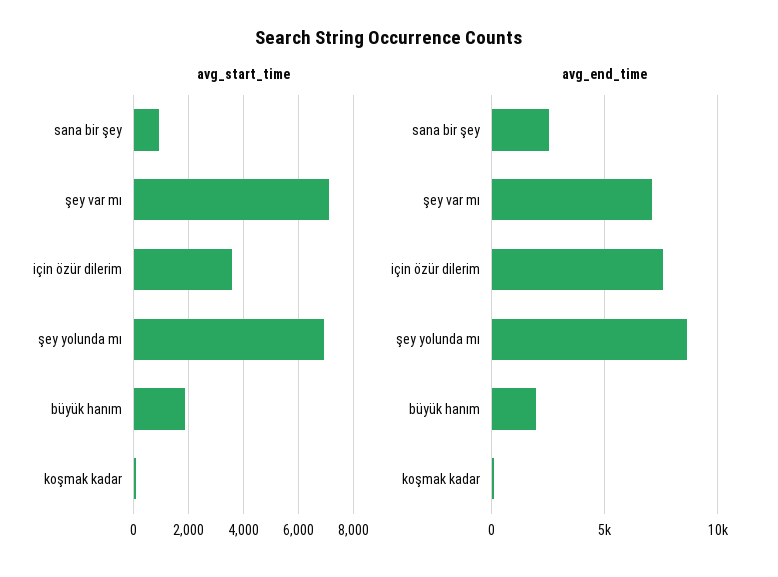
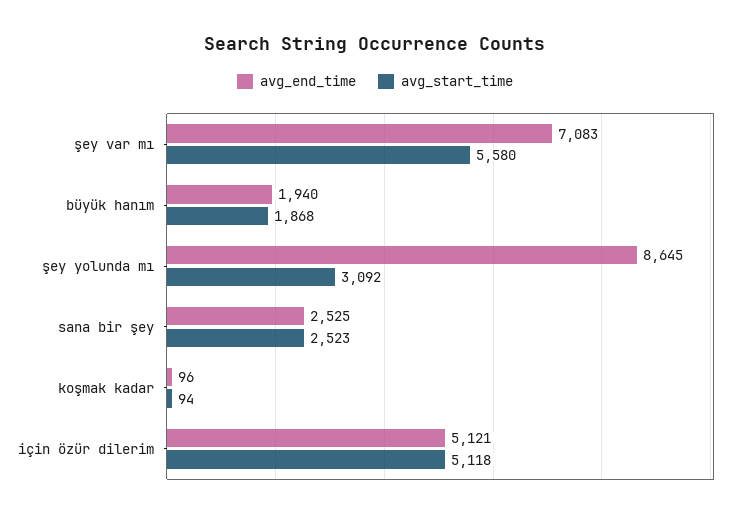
  {
    "avg_start_time": {
-     "sana bir şey": 1000,
+     "sana bir şey": 2523,
-     "şey var mı": 7000,
+     "şey var mı": 5580,
-     "için özür dilerim": 3500,
+     "için özür dilerim": 5118,
-     "şey yolunda mı": 7000,
+     "şey yolunda mı": 3092,
      "büyük hanım": 1868,
      "koşmak kadar": 94
    },
    "avg_end_time": {
      "sana bir şey": 2525,
      "şey var mı": 7083,
-     "için özür dilerim": 7500,
+     "için özür dilerim": 5121,
      "şey yolunda mı": 8645,
      "büyük hanım": 1940,
      "koşmak kadar": 96
    }
  }

